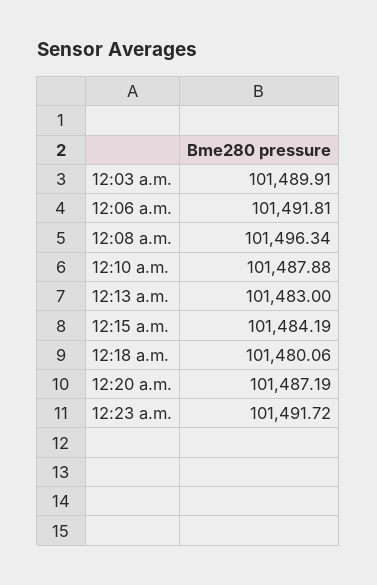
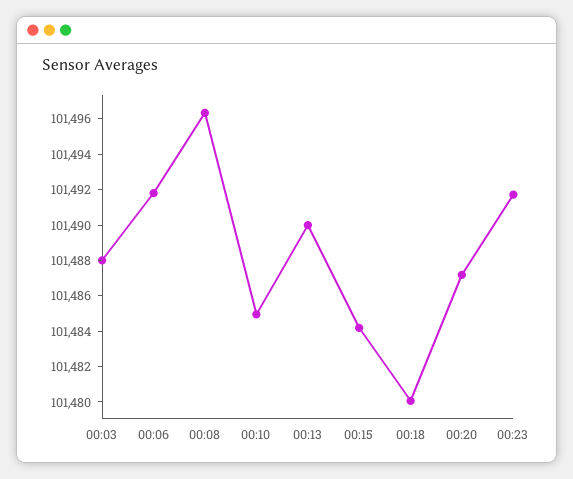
  {
-   "12:03 a.m.": 101489.91,
+   "12:03 a.m.": 101488,
    "12:06 a.m.": 101491.81,
    "12:08 a.m.": 101496.34,
-   "12:10 a.m.": 101487.88,
+   "12:10 a.m.": 101485,
-   "12:13 a.m.": 101483,
+   "12:13 a.m.": 101490,
    "12:15 a.m.": 101484.19,
    "12:18 a.m.": 101480.06,
    "12:20 a.m.": 101487.19,
    "12:23 a.m.": 101491.72
  }

